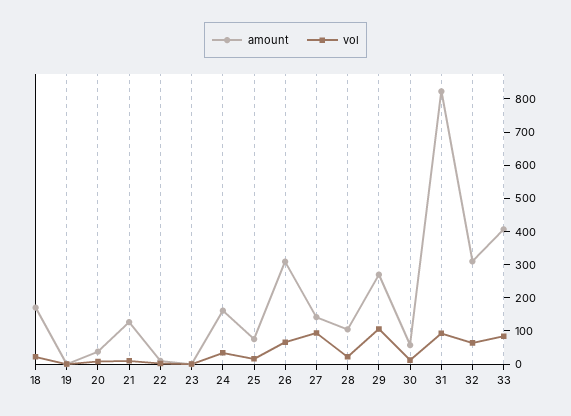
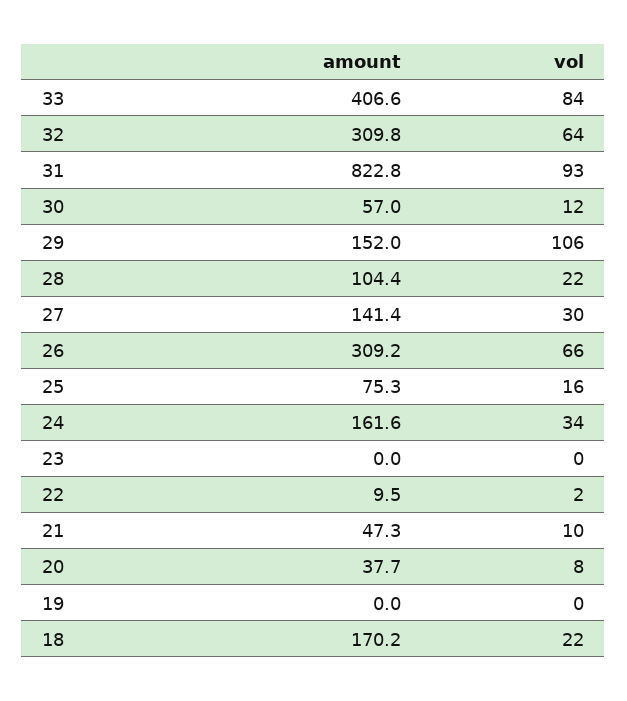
  {
    "amount": {
      "18": 170.2,
      "19": 0,
      "20": 37.7,
-     "21": 125,
+     "21": 47.3,
      "22": 9.5,
      "23": 0,
      "24": 161.6,
      "25": 75.3,
      "26": 309.2,
      "27": 141.4,
      "28": 104.4,
-     "29": 275,
+     "29": 152,
      "30": 57,
      "31": 822.8,
      "32": 309.8,
      "33": 406.6
    },
    "vol": {
      "18": 22,
      "19": 0,
      "20": 8,
      "21": 10,
      "22": 2,
      "23": 0,
      "24": 34,
      "25": 16,
      "26": 66,
-     "27": 100,
+     "27": 30,
      "28": 22,
      "29": 106,
      "30": 12,
      "31": 93,
      "32": 64,
      "33": 84
    }
  }

